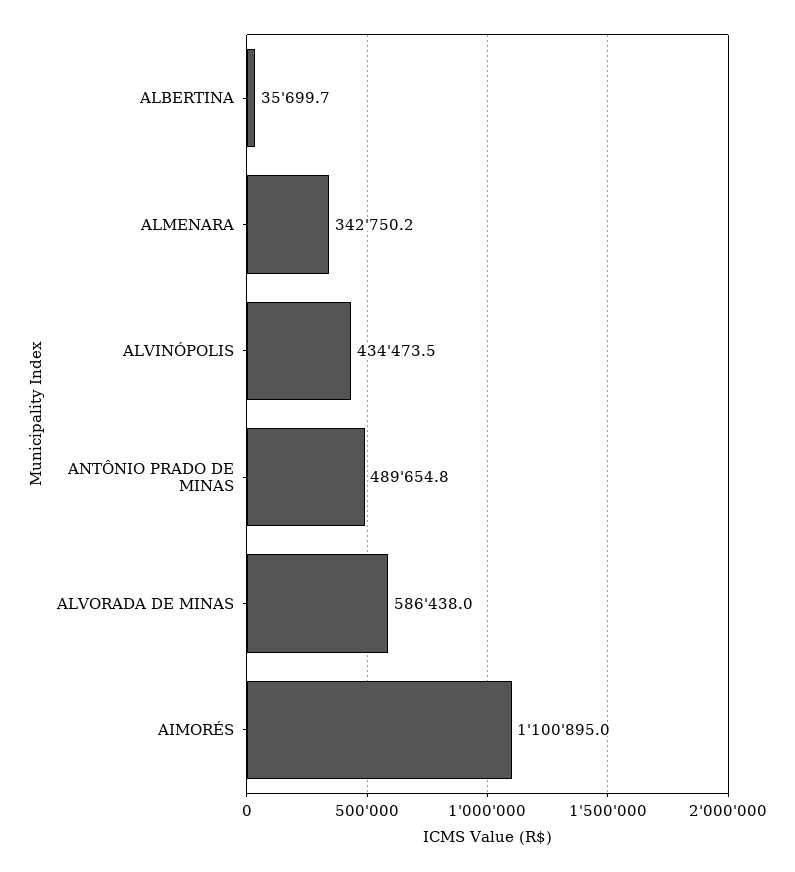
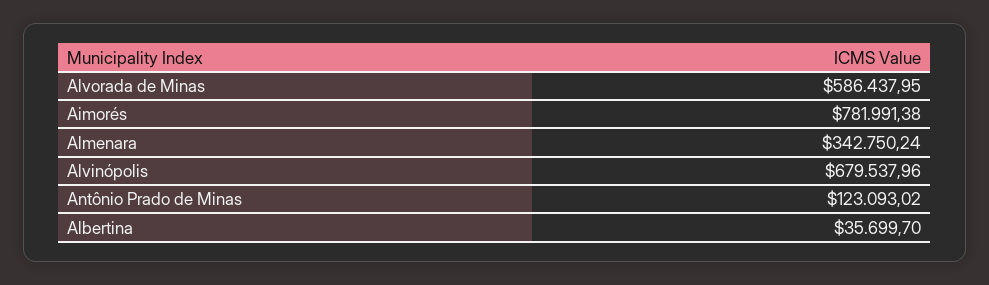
  {
    "ALBERTINA": 35699.7,
    "ALMENARA": 342750.24,
-   "ALVINÓPOLIS": 434473.5,
+   "ALVINÓPOLIS": 679537.96,
-   "ANTÔNIO PRADO DE MINAS": 489654.8,
+   "ANTÔNIO PRADO DE MINAS": 123093.02,
    "ALVORADA DE MINAS": 586437.95,
-   "AIMORÉS": 1100895
+   "AIMORÉS": 781991.38
  }

